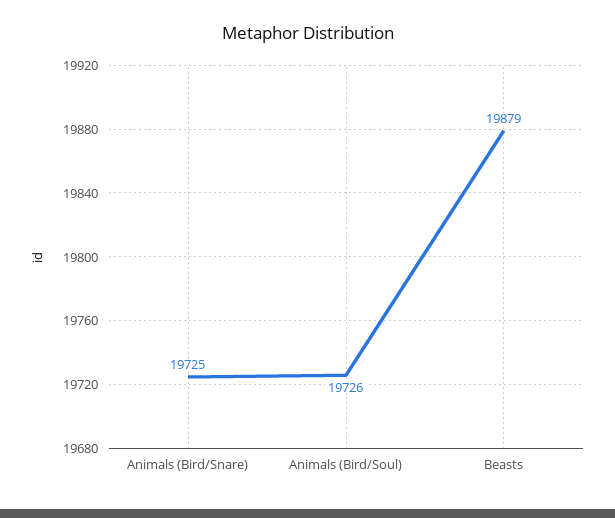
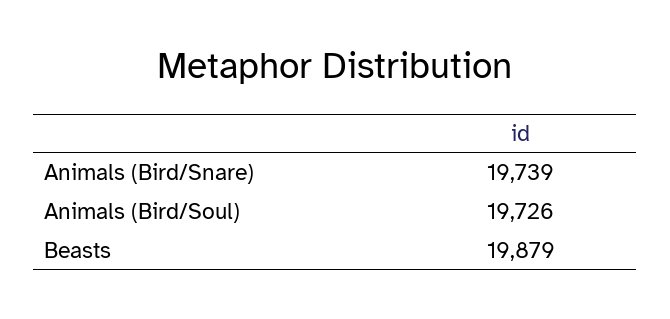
  {
-   "Animals (Bird/Snare)": 19725,
+   "Animals (Bird/Snare)": 19739,
    "Animals (Bird/Soul)": 19726,
    "Beasts": 19879
  }

